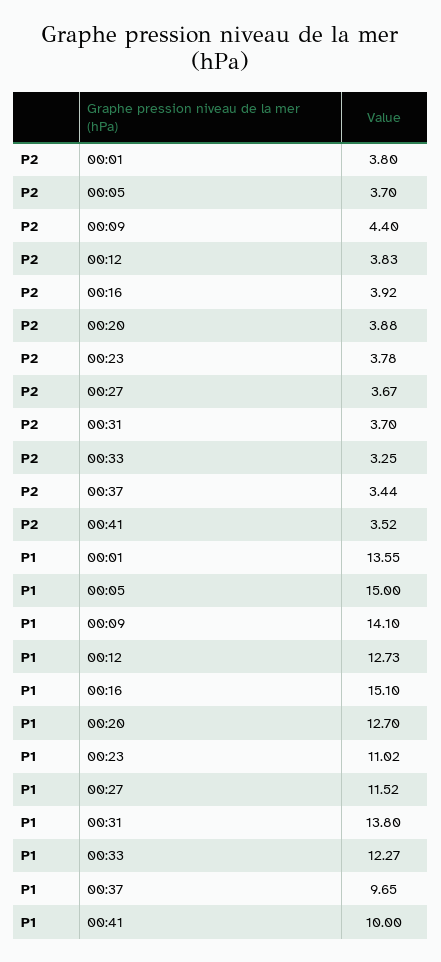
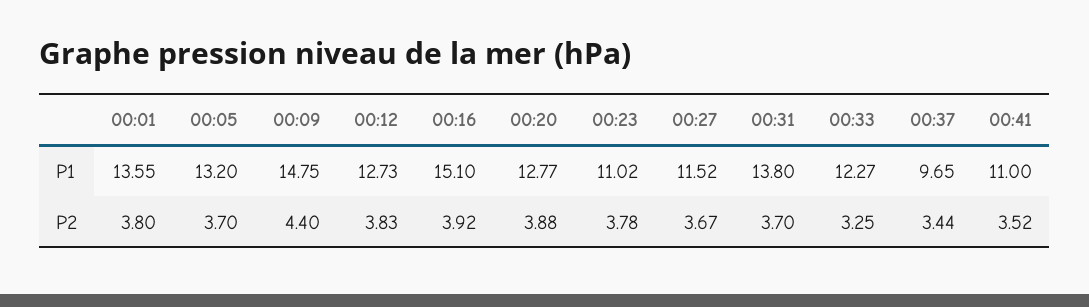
  {
    "P2": {
      "00:01": 3.8,
      "00:05": 3.7,
      "00:09": 4.4,
      "00:12": 3.83,
      "00:16": 3.92,
      "00:20": 3.88,
      "00:23": 3.78,
      "00:27": 3.67,
      "00:31": 3.7,
      "00:33": 3.25,
      "00:37": 3.44,
      "00:41": 3.52
    },
    "P1": {
      "00:01": 13.55,
-     "00:05": 15,
+     "00:05": 13.2,
-     "00:09": 14.1,
+     "00:09": 14.75,
      "00:12": 12.73,
      "00:16": 15.1,
-     "00:20": 12.7,
+     "00:20": 12.77,
      "00:23": 11.02,
      "00:27": 11.52,
      "00:31": 13.8,
      "00:33": 12.27,
      "00:37": 9.65,
-     "00:41": 10
+     "00:41": 11
    }
  }

